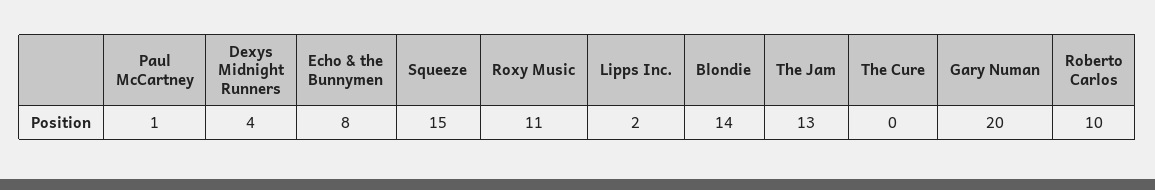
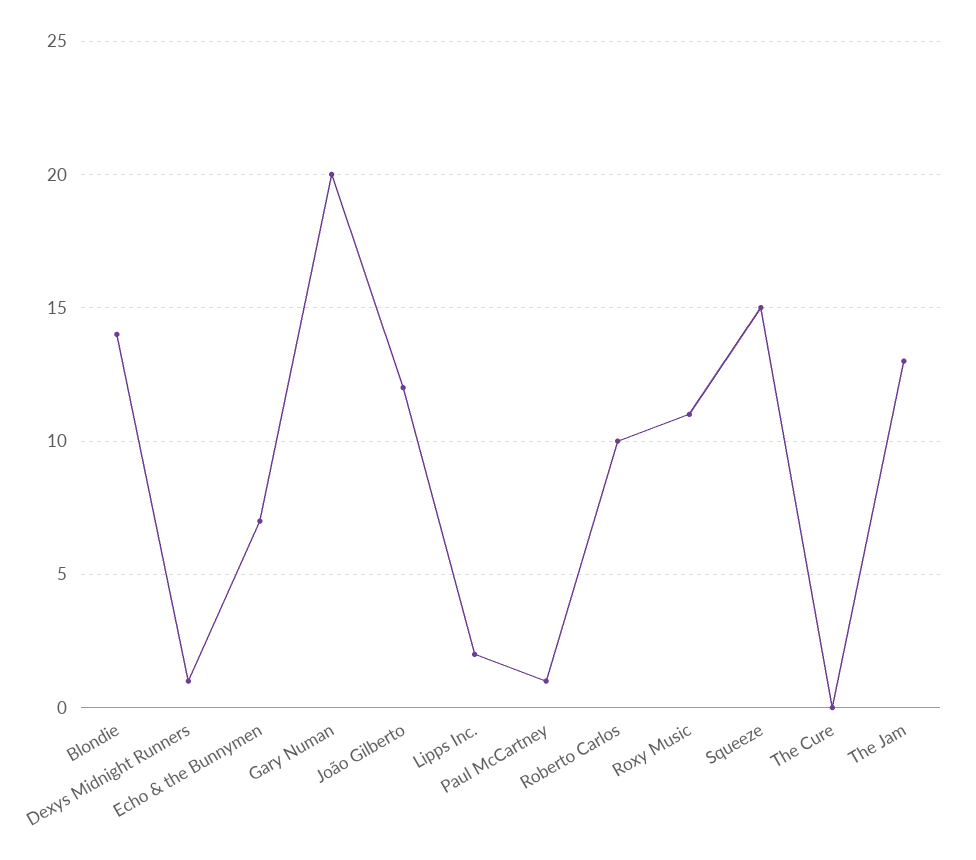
  {
    "Paul McCartney": 1,
-   "Dexys Midnight Runners": 4,
+   "Dexys Midnight Runners": 1,
-   "Echo & the Bunnymen": 8,
+   "Echo & the Bunnymen": 7,
    "Squeeze": 15,
    "Roxy Music": 11,
    "Lipps Inc.": 2,
    "Blondie": 14,
    "The Jam": 13,
    "The Cure": 0,
    "Gary Numan": 20,
-   "Roberto Carlos": 10
+   "Roberto Carlos": 10,
+   "João Gilberto": 12
  }

